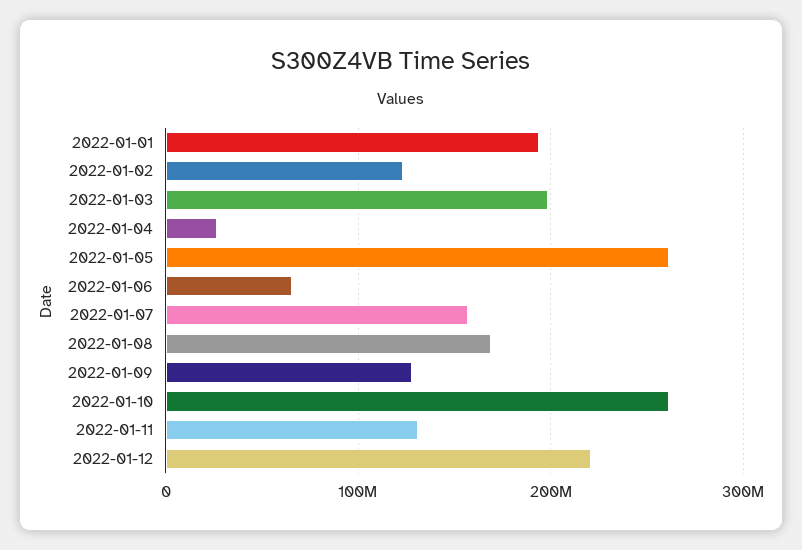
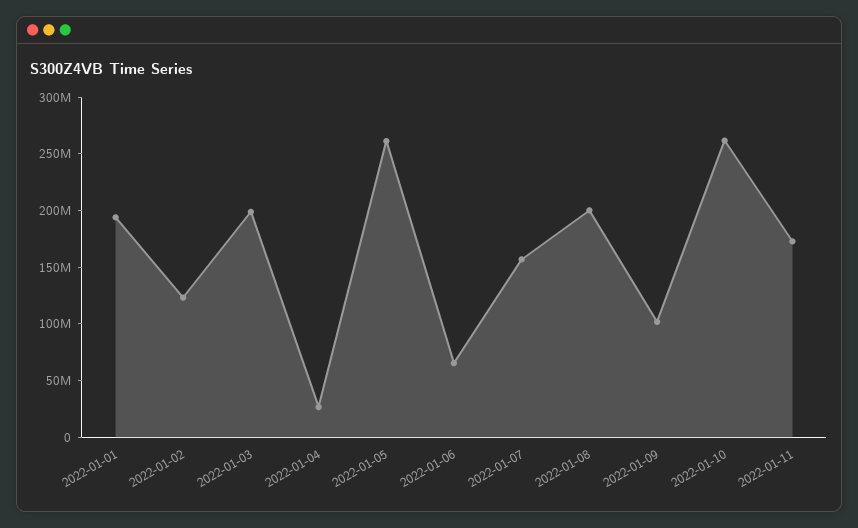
  {
    "2022-01-01": 190000000,
    "2022-01-02": 120000000,
    "2022-01-03": 200000000,
    "2022-01-04": 30000000,
    "2022-01-05": 260000000,
    "2022-01-06": 70000000,
    "2022-01-07": 160000000,
-   "2022-01-08": 170000000,
+   "2022-01-08": 200000000,
-   "2022-01-09": 130000000,
+   "2022-01-09": 100000000,
    "2022-01-10": 260000000,
-   "2022-01-11": 130000000,
+   "2022-01-11": 170000000
-   "2022-01-12": 220000000
  }

